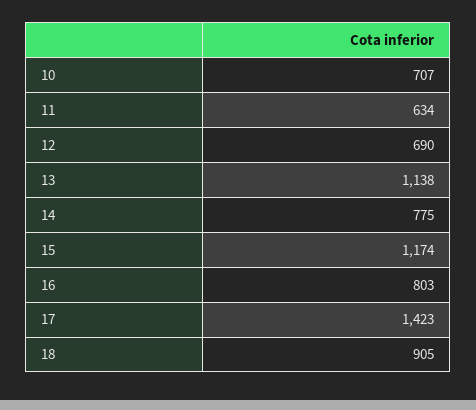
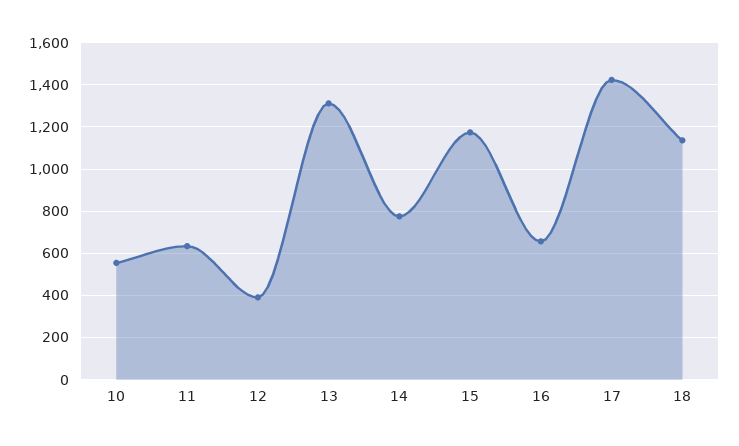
  {
-   "10": 707,
+   "10": 550,
    "11": 634,
-   "12": 690,
+   "12": 400,
-   "13": 1138,
+   "13": 1300,
    "14": 775,
    "15": 1174,
-   "16": 803,
+   "16": 650,
    "17": 1423,
-   "18": 905
+   "18": 1150
  }

